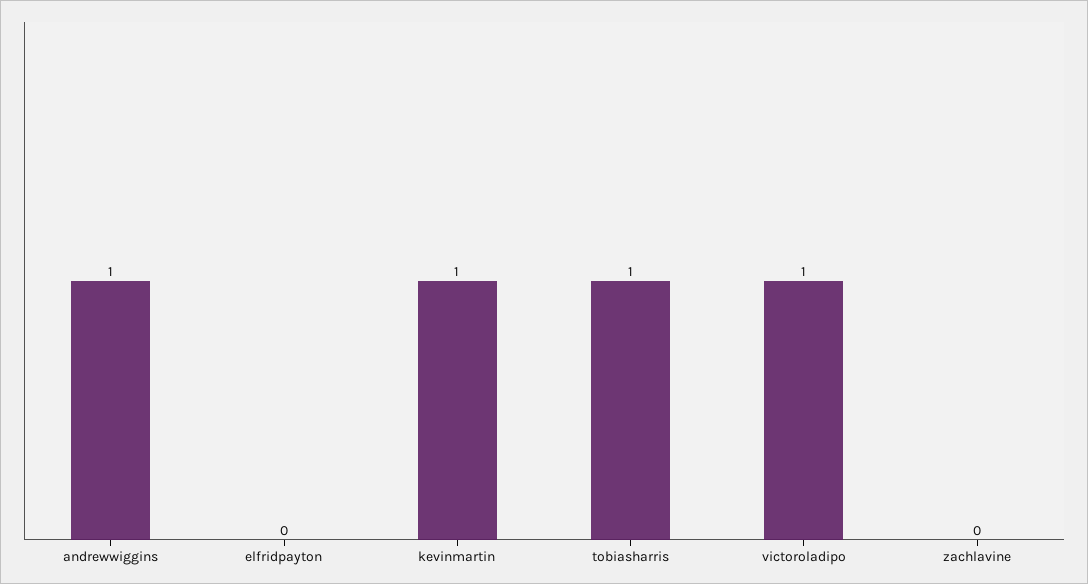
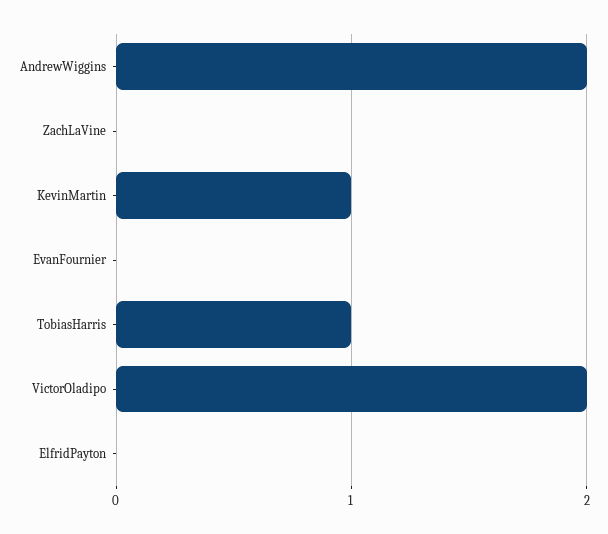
  {
-   "andrewwiggins": 1,
+   "andrewwiggins": 2,
    "elfridpayton": 0,
    "kevinmartin": 1,
    "tobiasharris": 1,
-   "victoroladipo": 1,
+   "victoroladipo": 2,
-   "zachlavine": 0
+   "zachlavine": 0,
+   "EvanFournier": 0
  }

